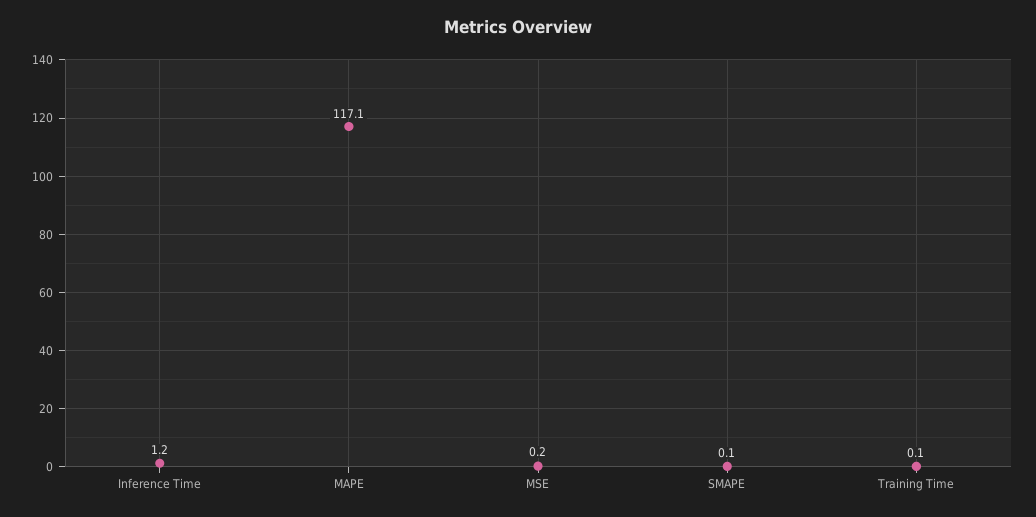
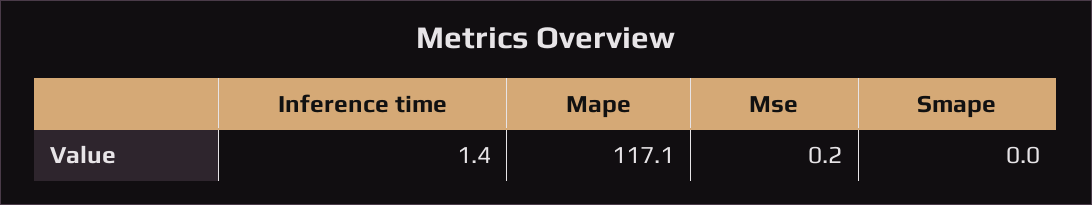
  {
-   "Inference Time": 1.2,
+   "Inference Time": 1.4,
    "MAPE": 117.1,
    "MSE": 0.2,
-   "SMAPE": 0.1,
+   "SMAPE": 0
-   "Training Time": 0.1
  }

